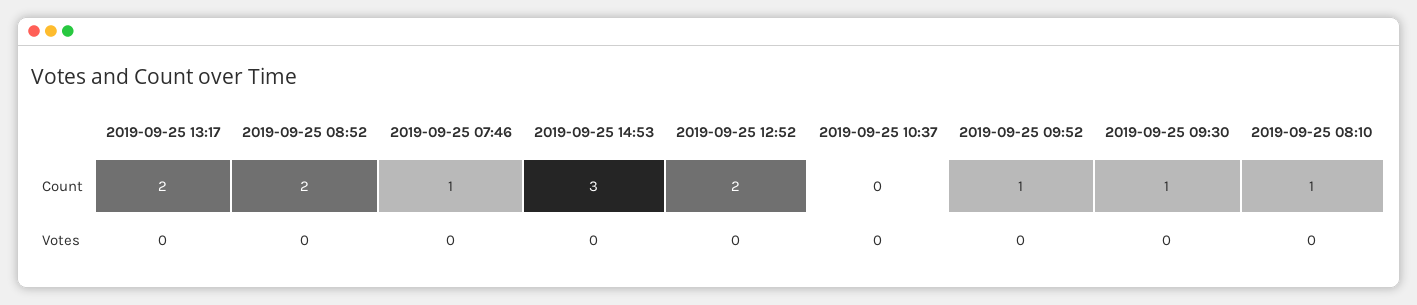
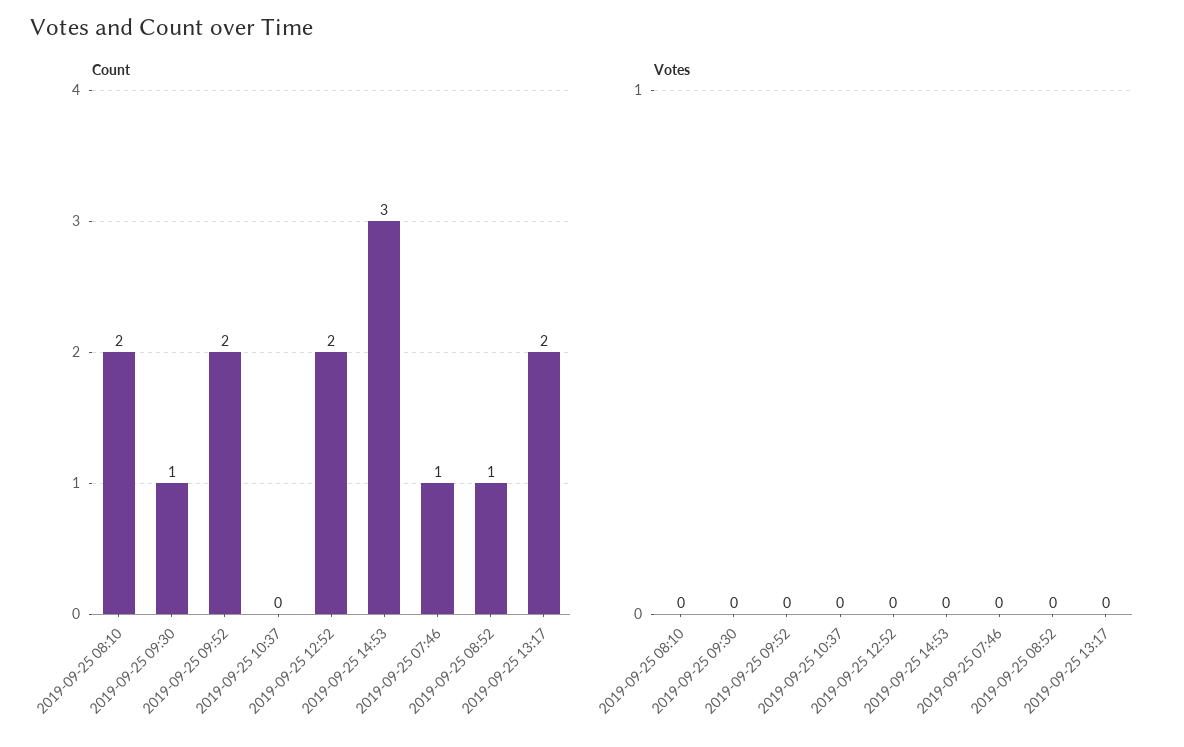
  {
    "Count": {
      "2019-09-25 13:17": 2,
-     "2019-09-25 08:52": 2,
+     "2019-09-25 08:52": 1,
      "2019-09-25 07:46": 1,
      "2019-09-25 14:53": 3,
      "2019-09-25 12:52": 2,
      "2019-09-25 10:37": 0,
-     "2019-09-25 09:52": 1,
+     "2019-09-25 09:52": 2,
      "2019-09-25 09:30": 1,
-     "2019-09-25 08:10": 1
+     "2019-09-25 08:10": 2
    },
    "Votes": {
      "2019-09-25 13:17": 0,
      "2019-09-25 08:52": 0,
      "2019-09-25 07:46": 0,
      "2019-09-25 14:53": 0,
      "2019-09-25 12:52": 0,
      "2019-09-25 10:37": 0,
      "2019-09-25 09:52": 0,
      "2019-09-25 09:30": 0,
      "2019-09-25 08:10": 0
    }
  }

